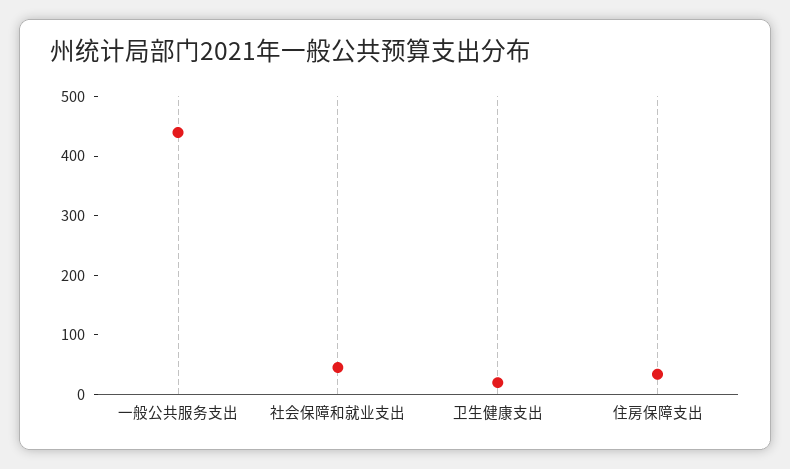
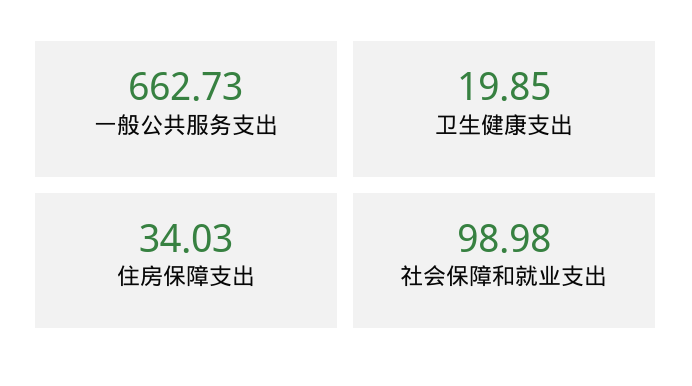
  {
-   "一般公共服务支出": 440,
+   "一般公共服务支出": 662.73,
-   "社会保障和就业支出": 40,
+   "社会保障和就业支出": 98.98,
    "卫生健康支出": 19.85,
    "住房保障支出": 34.03
  }

